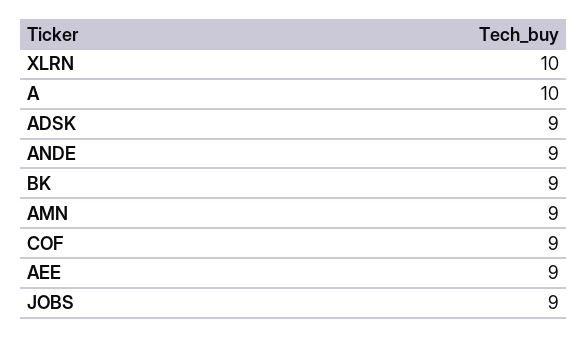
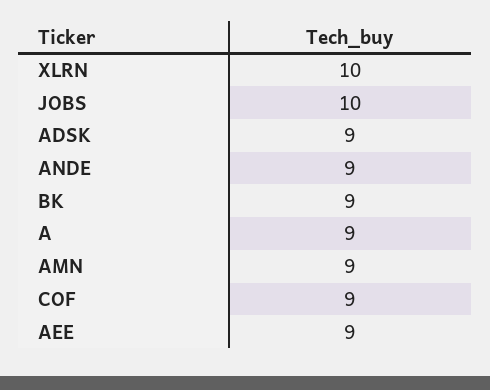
  {
    "XLRN": 10,
-   "A": 10,
+   "A": 9,
    "ADSK": 9,
    "ANDE": 9,
    "BK": 9,
    "AMN": 9,
    "COF": 9,
    "AEE": 9,
-   "JOBS": 9
+   "JOBS": 10
  }

